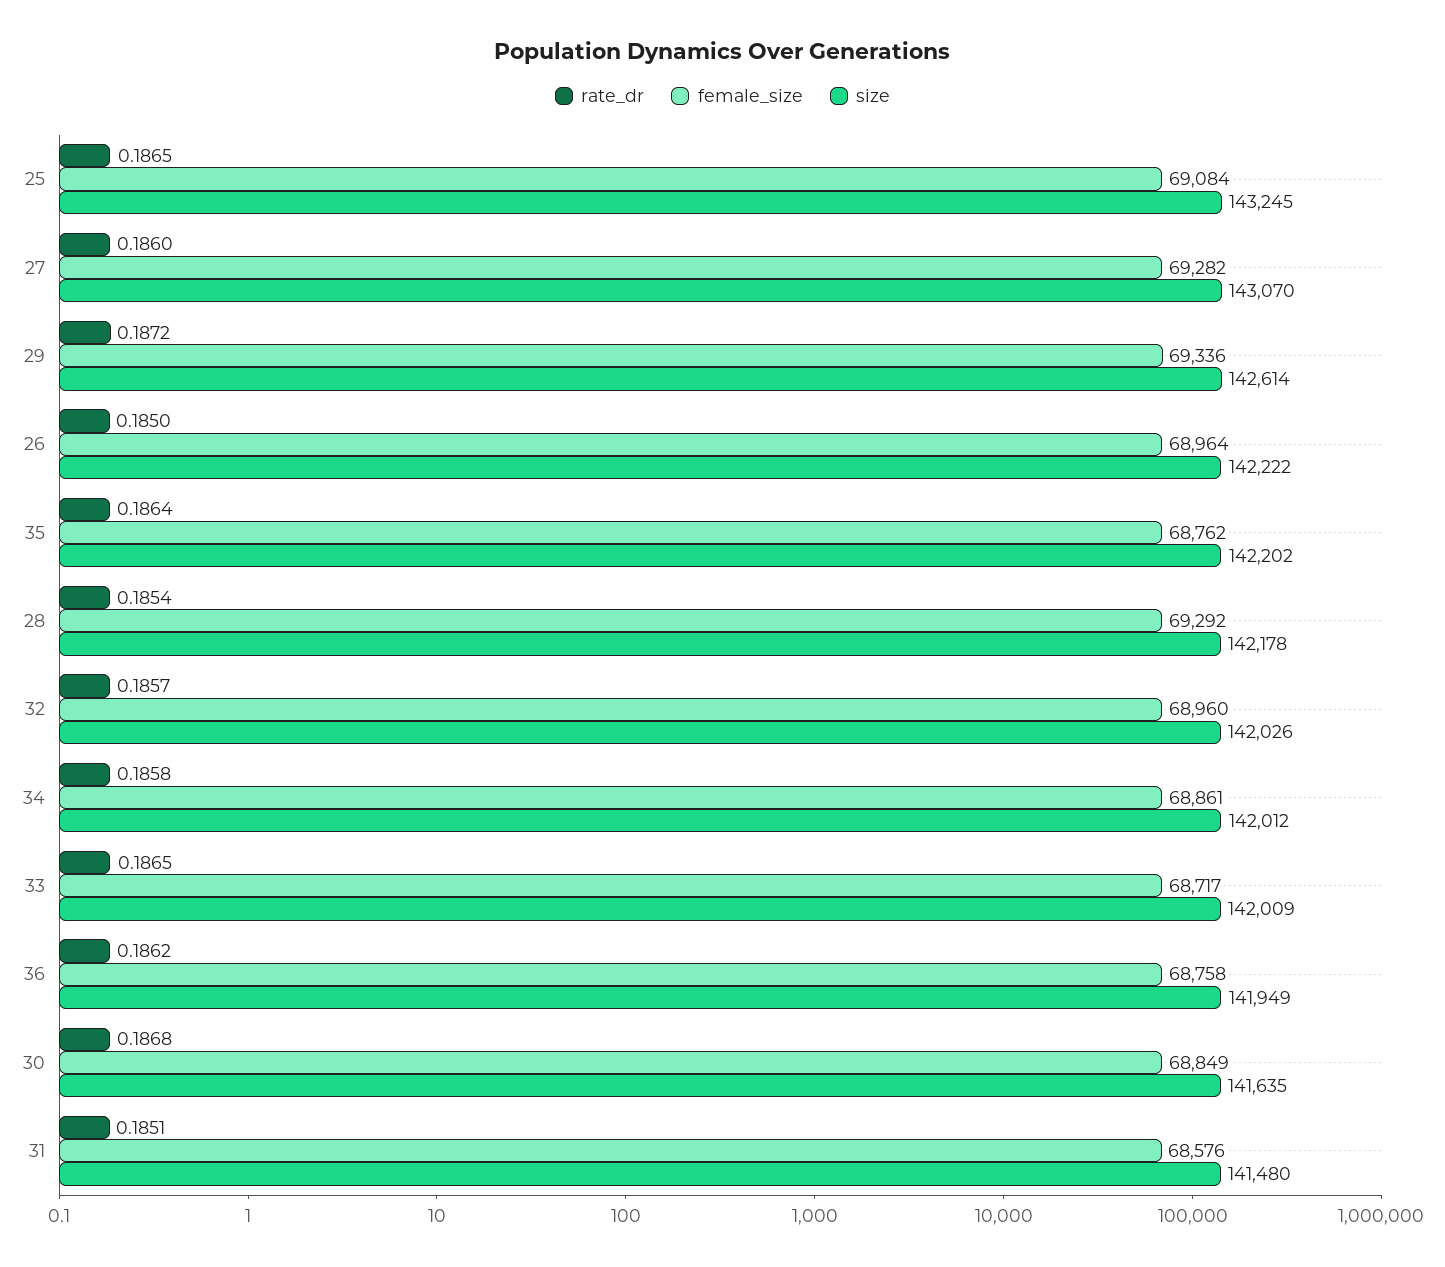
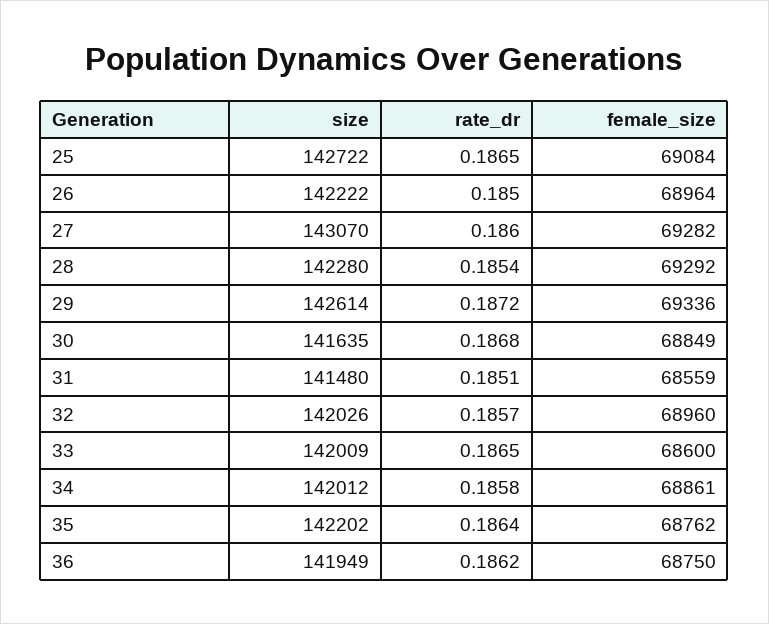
  {
    "rate_dr": {
      "25": 0.1865,
      "27": 0.186,
      "29": 0.1872,
      "26": 0.185,
      "35": 0.1864,
      "28": 0.1854,
      "32": 0.1857,
      "34": 0.1858,
      "33": 0.1865,
      "36": 0.1862,
      "30": 0.1868,
      "31": 0.1851
    },
    "female_size": {
      "25": 69084,
      "27": 69282,
      "29": 69336,
      "26": 68964,
      "35": 68762,
      "28": 69292,
      "32": 68960,
      "34": 68861,
-     "33": 68717,
+     "33": 68600,
-     "36": 68758,
+     "36": 68750,
      "30": 68849,
-     "31": 68576
+     "31": 68559
    },
    "size": {
-     "25": 143245,
+     "25": 142722,
      "27": 143070,
      "29": 142614,
      "26": 142222,
      "35": 142202,
-     "28": 142178,
+     "28": 142280,
      "32": 142026,
      "34": 142012,
      "33": 142009,
      "36": 141949,
      "30": 141635,
      "31": 141480
    }
  }

